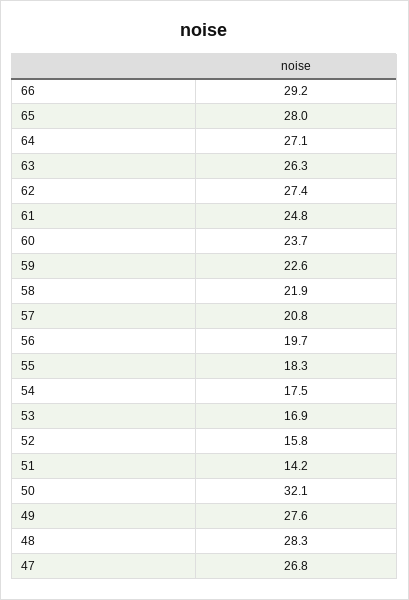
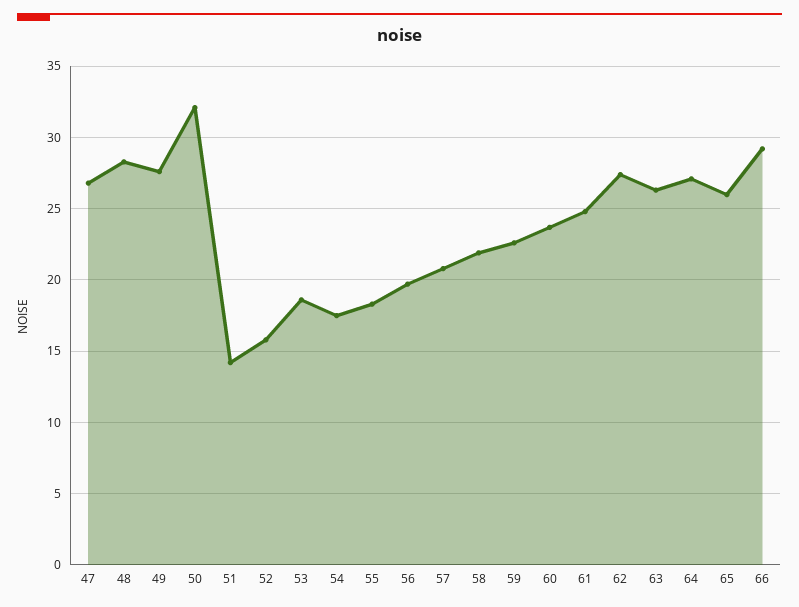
  {
    "66": 29.2,
-   "65": 28,
+   "65": 26,
    "64": 27.1,
    "63": 26.3,
    "62": 27.4,
    "61": 24.8,
    "60": 23.7,
    "59": 22.6,
    "58": 21.9,
    "57": 20.8,
    "56": 19.7,
    "55": 18.3,
    "54": 17.5,
-   "53": 16.9,
+   "53": 18.5,
    "52": 15.8,
    "51": 14.2,
    "50": 32.1,
    "49": 27.6,
    "48": 28.3,
    "47": 26.8
  }

